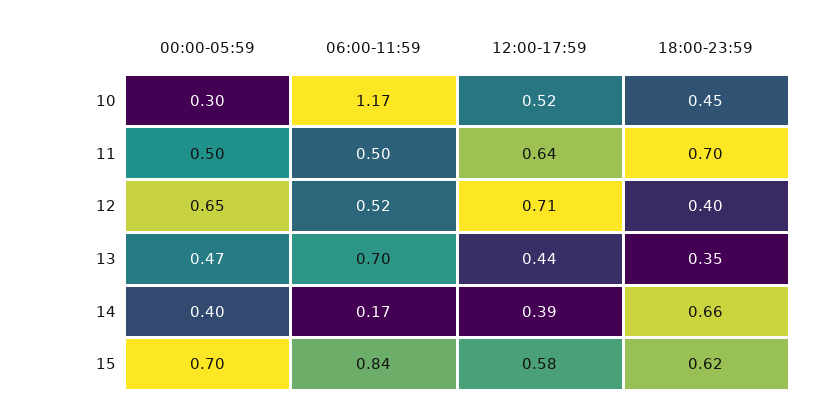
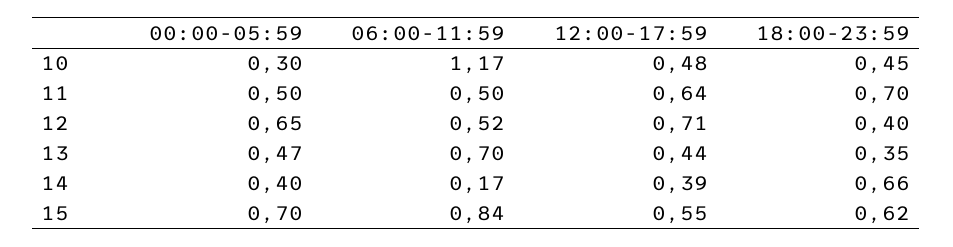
  {
    "00:00-05:59": {
      "10": 0.3,
      "11": 0.5,
      "12": 0.65,
      "13": 0.47,
      "14": 0.4,
      "15": 0.7
    },
    "06:00-11:59": {
      "10": 1.17,
      "11": 0.5,
      "12": 0.52,
      "13": 0.7,
      "14": 0.17,
      "15": 0.84
    },
    "12:00-17:59": {
-     "10": 0.52,
+     "10": 0.48,
      "11": 0.64,
      "12": 0.71,
      "13": 0.44,
      "14": 0.39,
-     "15": 0.58
+     "15": 0.55
    },
    "18:00-23:59": {
      "10": 0.45,
      "11": 0.7,
      "12": 0.4,
      "13": 0.35,
      "14": 0.66,
      "15": 0.62
    }
  }

